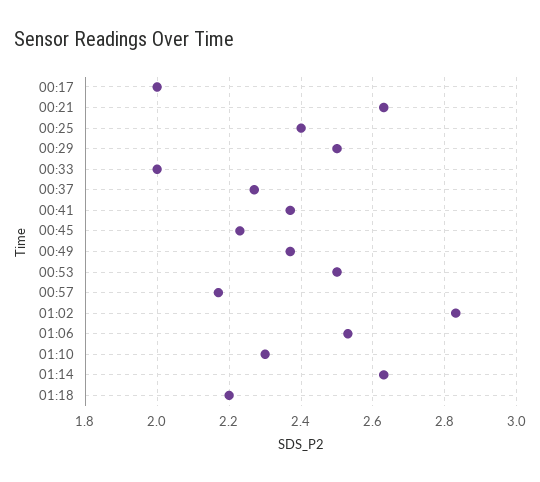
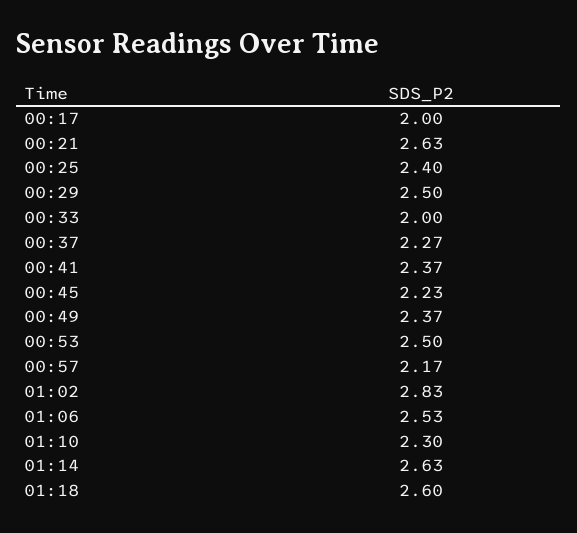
  {
    "00:17": 2,
    "00:21": 2.63,
    "00:25": 2.4,
    "00:29": 2.5,
    "00:33": 2,
    "00:37": 2.27,
    "00:41": 2.37,
    "00:45": 2.23,
    "00:49": 2.37,
    "00:53": 2.5,
    "00:57": 2.17,
    "01:02": 2.83,
    "01:06": 2.53,
    "01:10": 2.3,
    "01:14": 2.63,
-   "01:18": 2.2
+   "01:18": 2.6
  }

